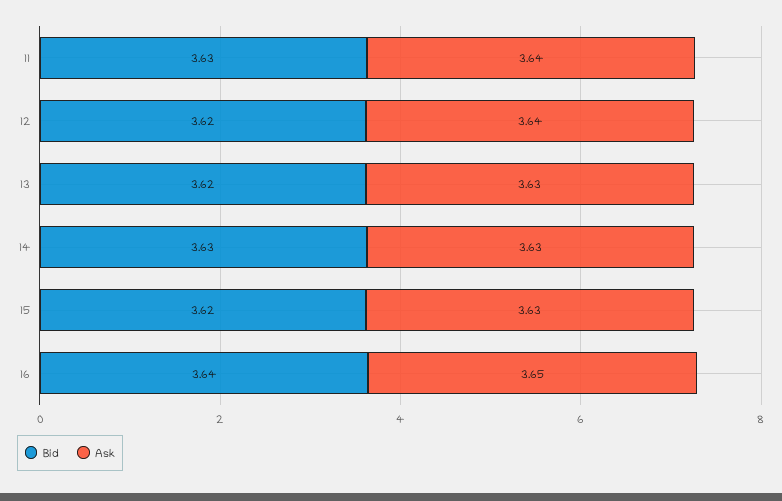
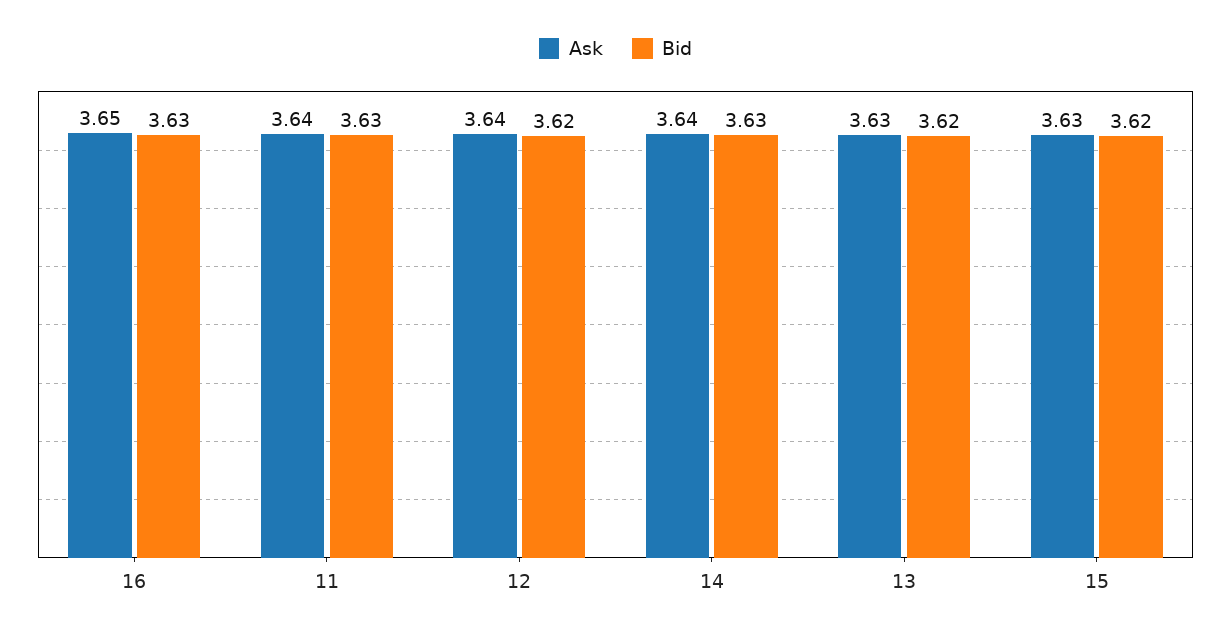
  {
    "Bid": {
      "11": 3.63,
      "12": 3.62,
      "13": 3.62,
      "14": 3.63,
      "15": 3.62,
-     "16": 3.64
+     "16": 3.63
    },
    "Ask": {
      "11": 3.64,
      "12": 3.64,
      "13": 3.63,
-     "14": 3.63,
+     "14": 3.64,
      "15": 3.63,
      "16": 3.65
    }
  }

